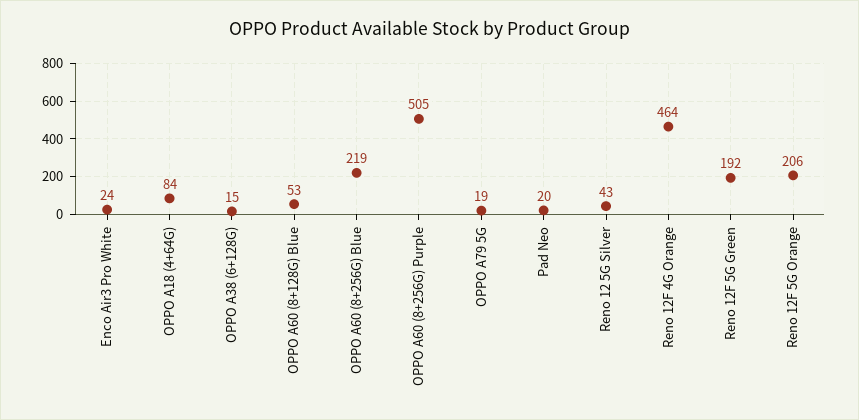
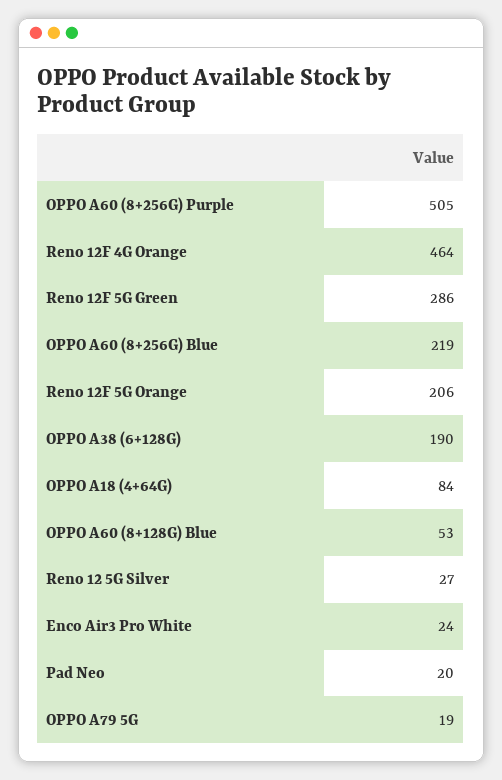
  {
    "Enco Air3 Pro White": 24,
    "OPPO A18 (4+64G)": 84,
-   "OPPO A38 (6+128G)": 15,
+   "OPPO A38 (6+128G)": 190,
    "OPPO A60 (8+128G) Blue": 53,
    "OPPO A60 (8+256G) Blue": 219,
    "OPPO A60 (8+256G) Purple": 505,
    "OPPO A79 5G": 19,
    "Pad Neo": 20,
-   "Reno 12 5G Silver": 43,
+   "Reno 12 5G Silver": 27,
    "Reno 12F 4G Orange": 464,
-   "Reno 12F 5G Green": 192,
+   "Reno 12F 5G Green": 286,
    "Reno 12F 5G Orange": 206
  }

